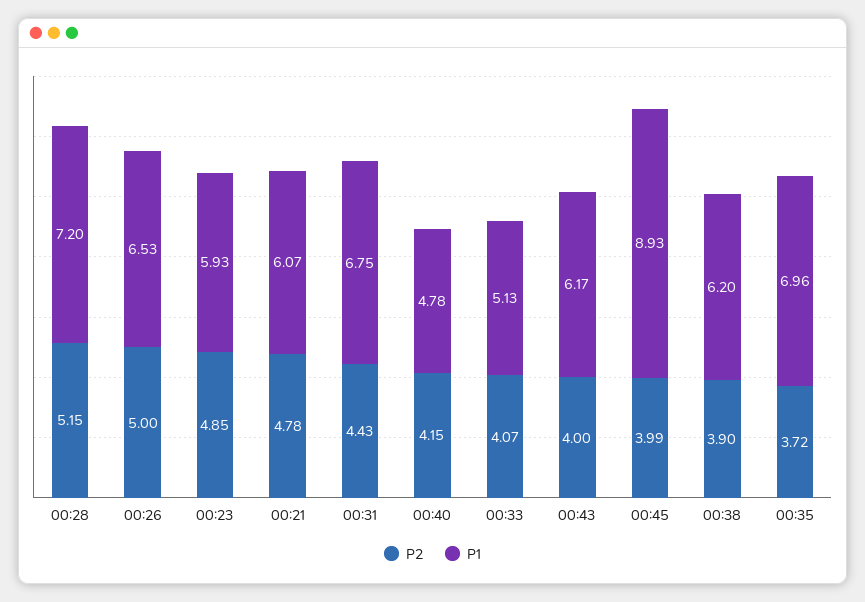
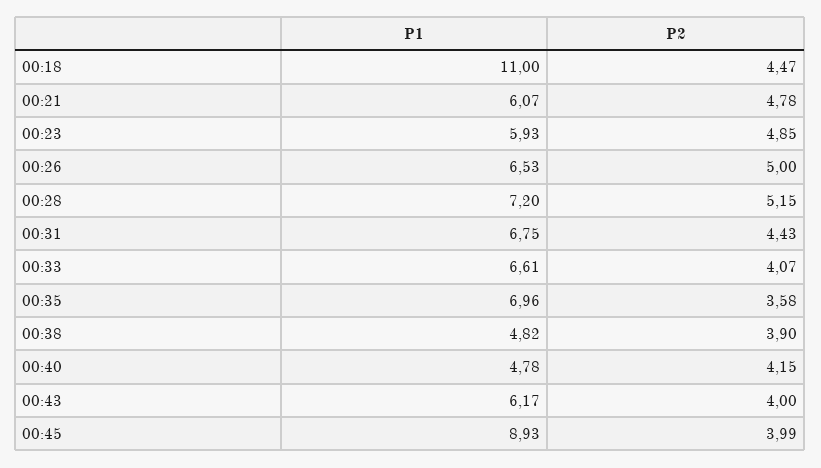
  {
    "P2": {
      "00:28": 5.15,
      "00:26": 5,
      "00:23": 4.85,
      "00:21": 4.78,
      "00:31": 4.43,
      "00:40": 4.15,
      "00:33": 4.07,
      "00:43": 4,
      "00:45": 3.99,
      "00:38": 3.9,
-     "00:35": 3.72
+     "00:35": 3.58,
+     "00:18": 4.47
    },
    "P1": {
      "00:28": 7.2,
      "00:26": 6.53,
      "00:23": 5.93,
      "00:21": 6.07,
      "00:31": 6.75,
      "00:40": 4.78,
-     "00:33": 5.13,
+     "00:33": 6.61,
      "00:43": 6.17,
      "00:45": 8.93,
-     "00:38": 6.2,
+     "00:38": 4.82,
-     "00:35": 6.96
+     "00:35": 6.96,
+     "00:18": 11
    }
  }

